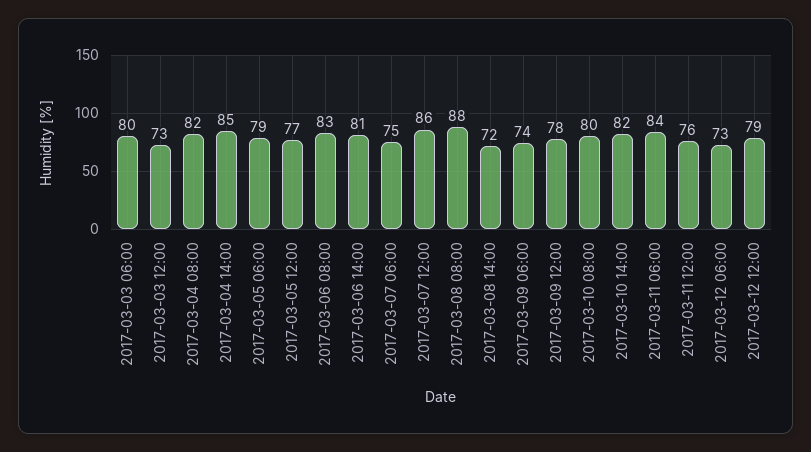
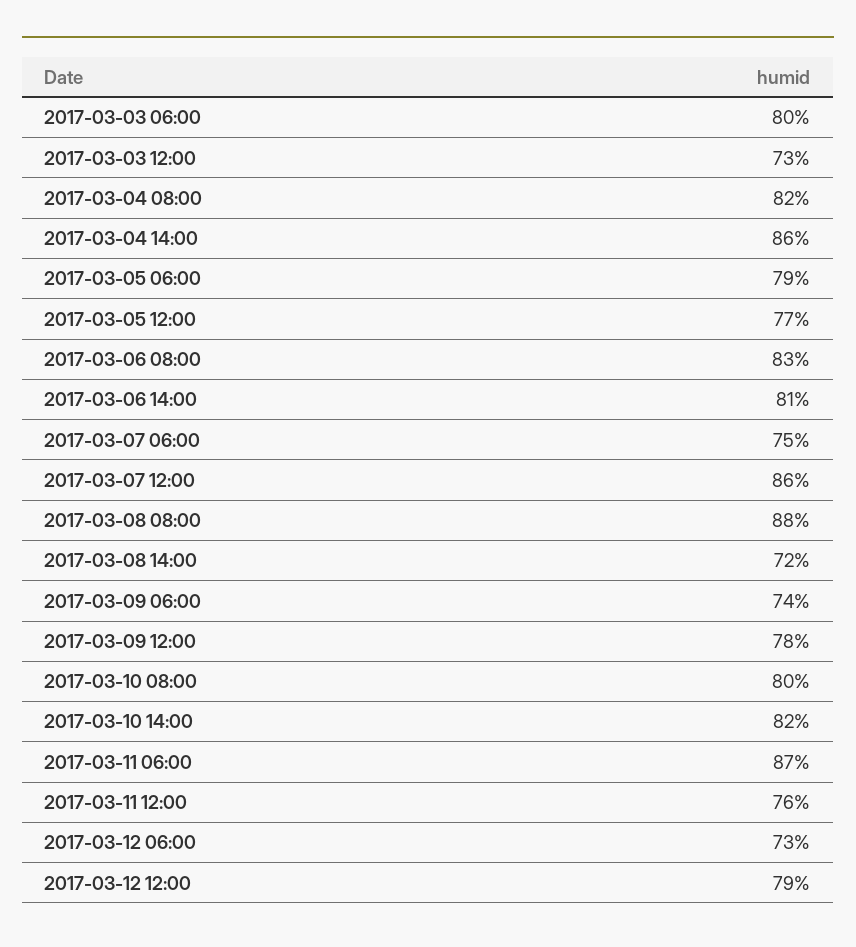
  {
    "2017-03-03 06:00": 80,
    "2017-03-03 12:00": 73,
    "2017-03-04 08:00": 82,
-   "2017-03-04 14:00": 85,
+   "2017-03-04 14:00": 86,
    "2017-03-05 06:00": 79,
    "2017-03-05 12:00": 77,
    "2017-03-06 08:00": 83,
    "2017-03-06 14:00": 81,
    "2017-03-07 06:00": 75,
    "2017-03-07 12:00": 86,
    "2017-03-08 08:00": 88,
    "2017-03-08 14:00": 72,
    "2017-03-09 06:00": 74,
    "2017-03-09 12:00": 78,
    "2017-03-10 08:00": 80,
    "2017-03-10 14:00": 82,
-   "2017-03-11 06:00": 84,
+   "2017-03-11 06:00": 87,
    "2017-03-11 12:00": 76,
    "2017-03-12 06:00": 73,
    "2017-03-12 12:00": 79
  }

